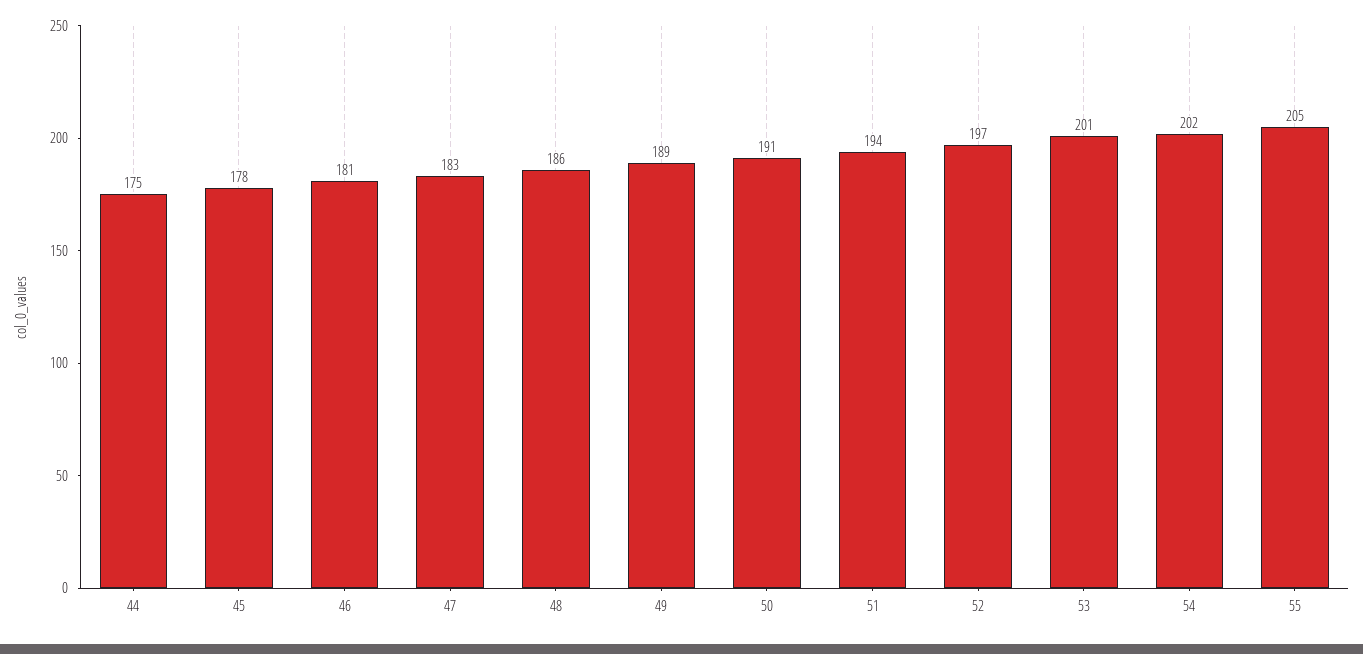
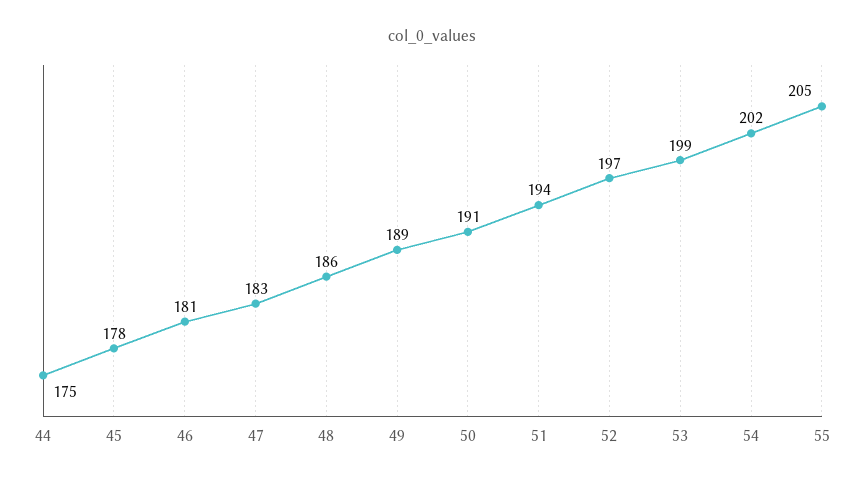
  {
    "44": 175,
    "45": 178,
    "46": 181,
    "47": 183,
    "48": 186,
    "49": 189,
    "50": 191,
    "51": 194,
    "52": 197,
-   "53": 201,
+   "53": 199,
    "54": 202,
    "55": 205
  }

